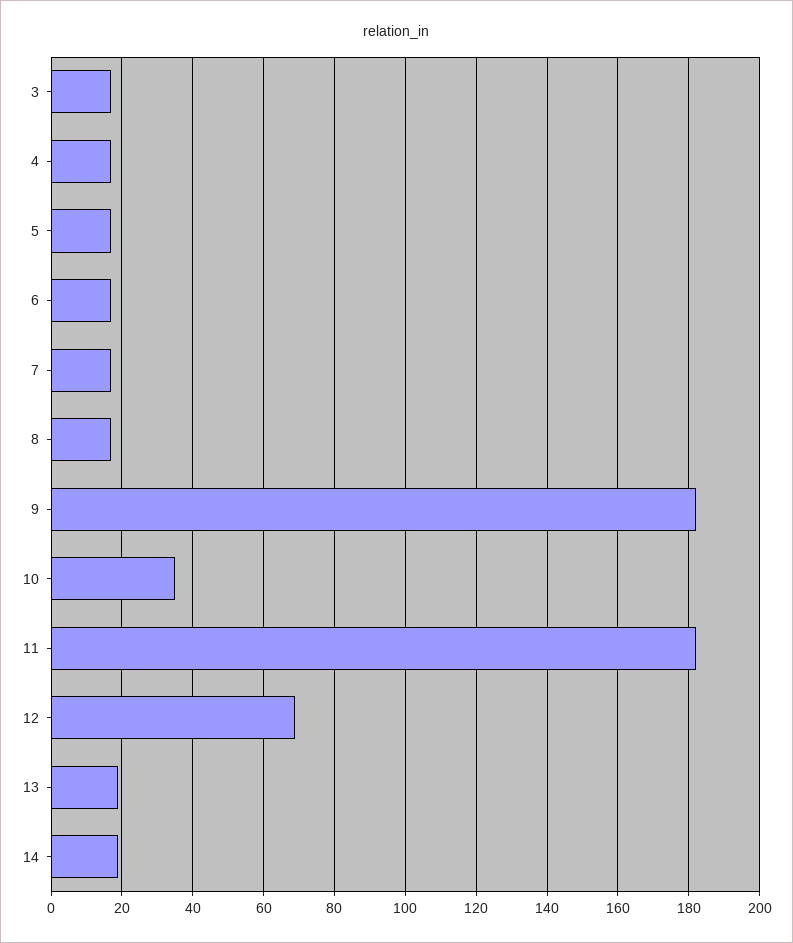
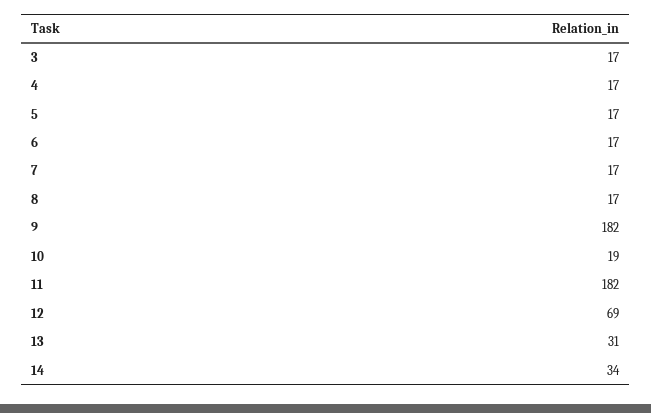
  {
    "3": 17,
    "4": 17,
    "5": 17,
    "6": 17,
    "7": 17,
    "8": 17,
    "9": 182,
-   "10": 35,
+   "10": 19,
    "11": 182,
    "12": 69,
-   "13": 20,
+   "13": 31,
-   "14": 20
+   "14": 34
  }

